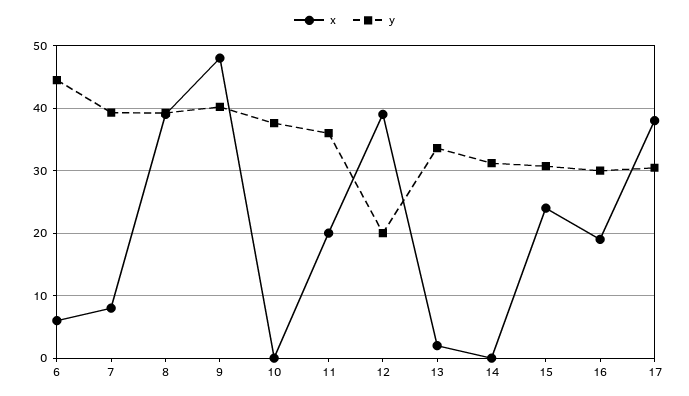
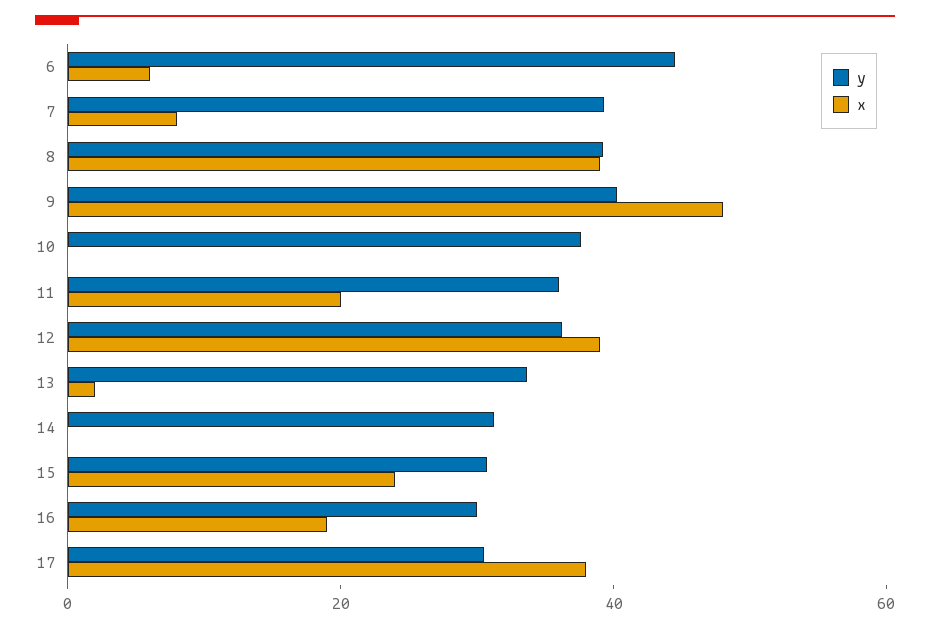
  {
    "x": {
      "6": 6,
      "7": 8,
      "8": 39,
      "9": 48,
      "10": 0,
      "11": 20,
      "12": 39,
      "13": 2,
      "14": 0,
      "15": 24,
      "16": 19,
      "17": 38
    },
    "y": {
      "6": 45,
      "7": 39,
      "8": 39,
      "9": 40,
      "10": 38,
      "11": 36,
-     "12": 20,
+     "12": 35,
      "13": 34,
      "14": 31,
      "15": 31,
      "16": 30,
      "17": 30
    }
  }

